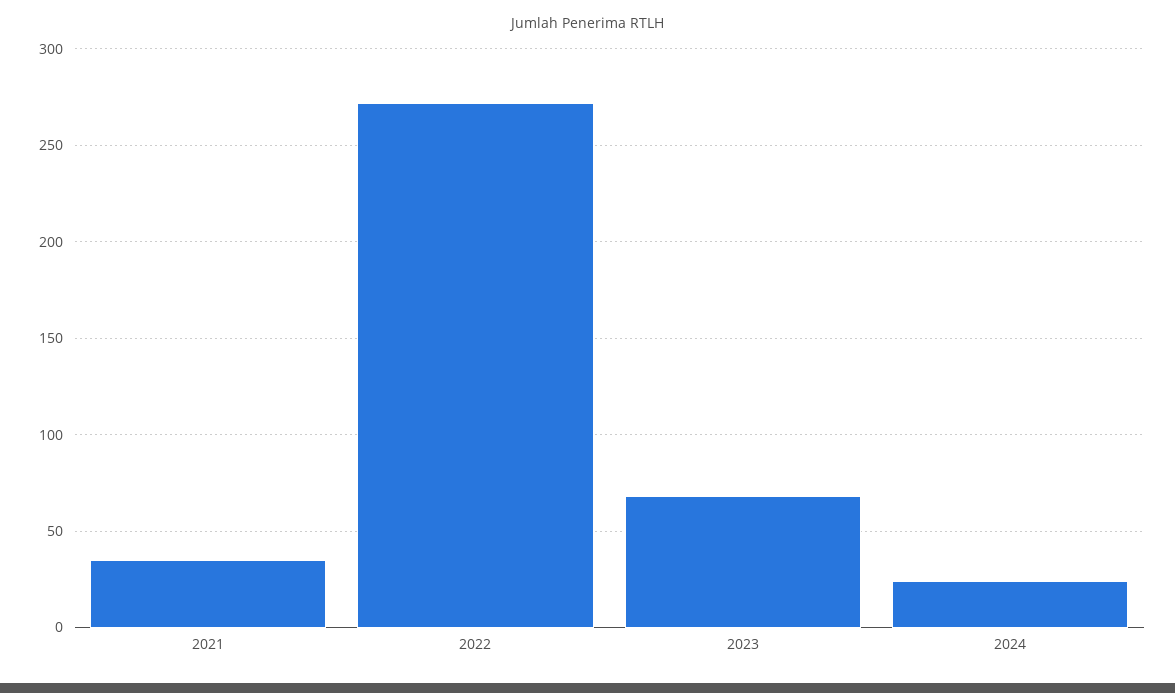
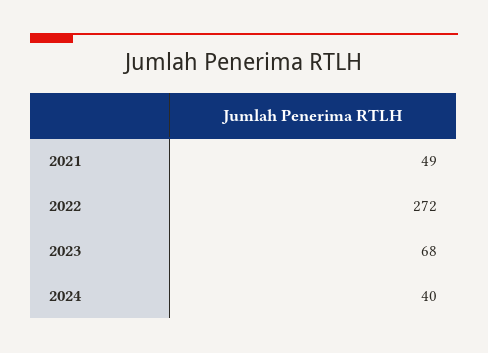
  {
-   "2021": 35,
+   "2021": 49,
    "2022": 272,
    "2023": 68,
-   "2024": 25
+   "2024": 40
  }

